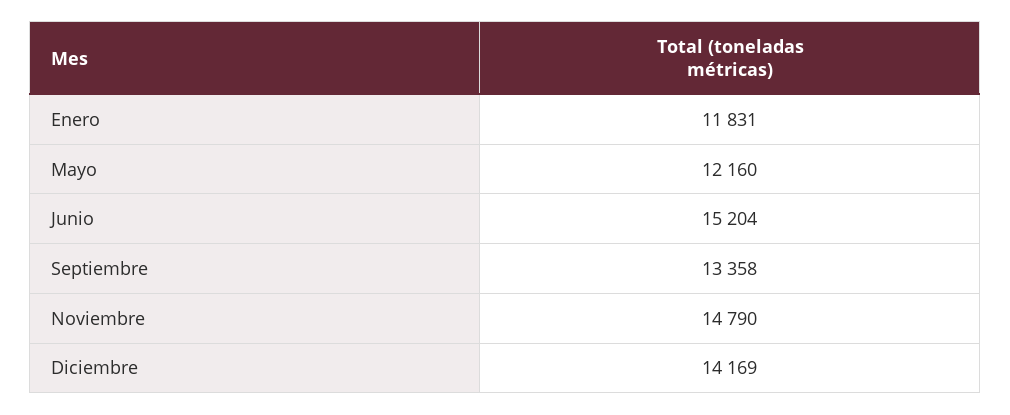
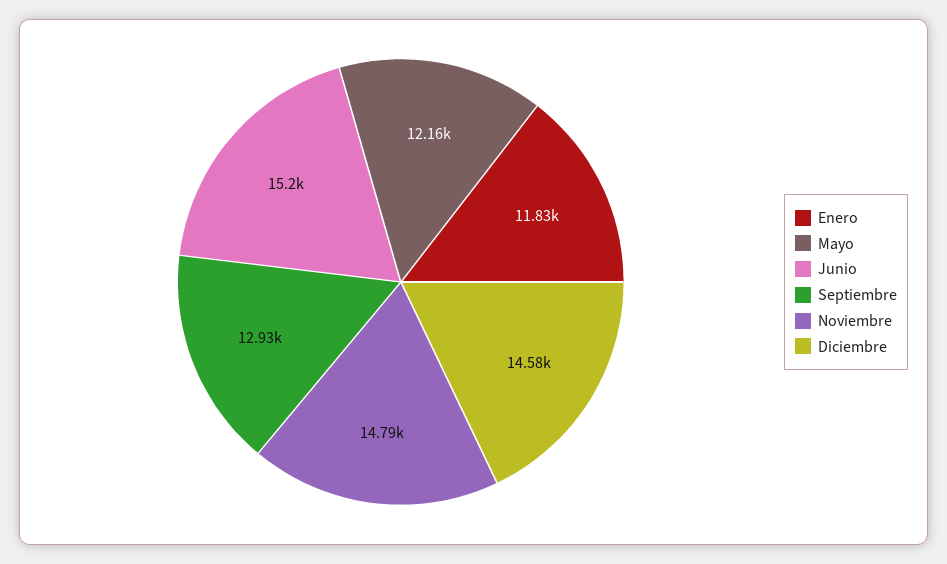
  {
    "Enero": 11831,
    "Mayo": 12160,
    "Junio": 15204,
-   "Septiembre": 13358,
+   "Septiembre": 12930,
    "Noviembre": 14790,
-   "Diciembre": 14169
+   "Diciembre": 14580
  }

